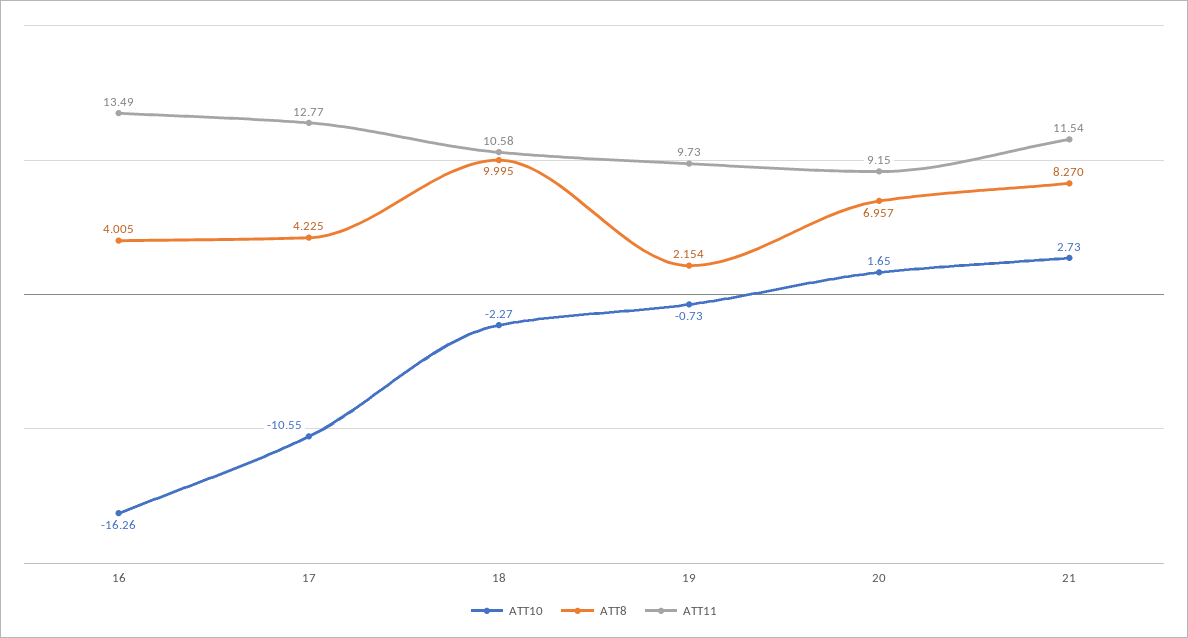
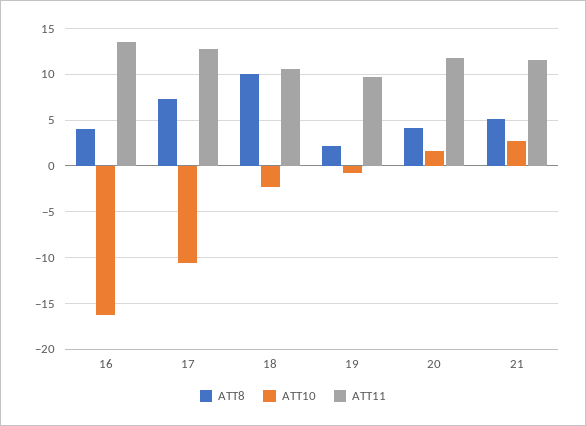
  {
    "ATT10": {
      "16": -16.26,
      "17": -10.55,
      "18": -2.27,
      "19": -0.73,
      "20": 1.65,
      "21": 2.73
    },
    "ATT8": {
      "16": 4.005,
-     "17": 4.225,
+     "17": 7,
      "18": 9.995,
      "19": 2.154,
-     "20": 6.957,
+     "20": 4,
-     "21": 8.27
+     "21": 5
    },
    "ATT11": {
      "16": 13.49,
      "17": 12.77,
      "18": 10.58,
      "19": 9.73,
-     "20": 9.15,
+     "20": 12,
      "21": 11.54
    }
  }

